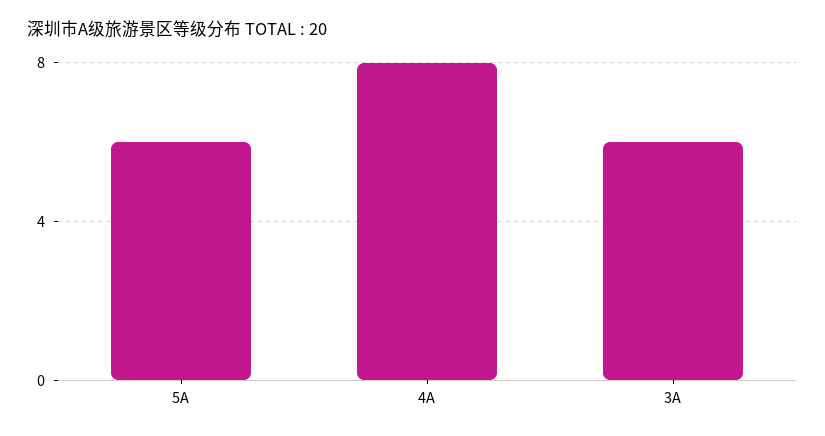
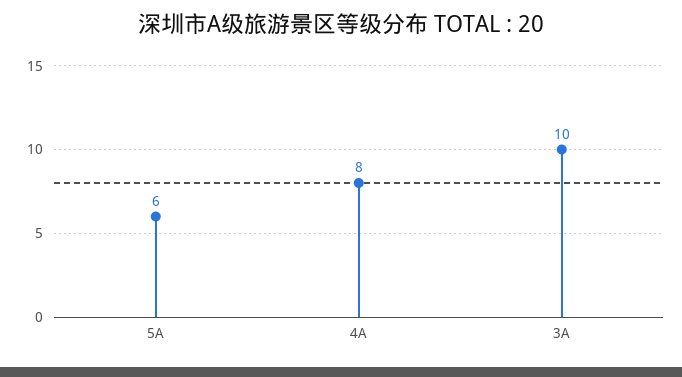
  {
    "5A": 6,
    "4A": 8,
-   "3A": 6
+   "3A": 10
  }

